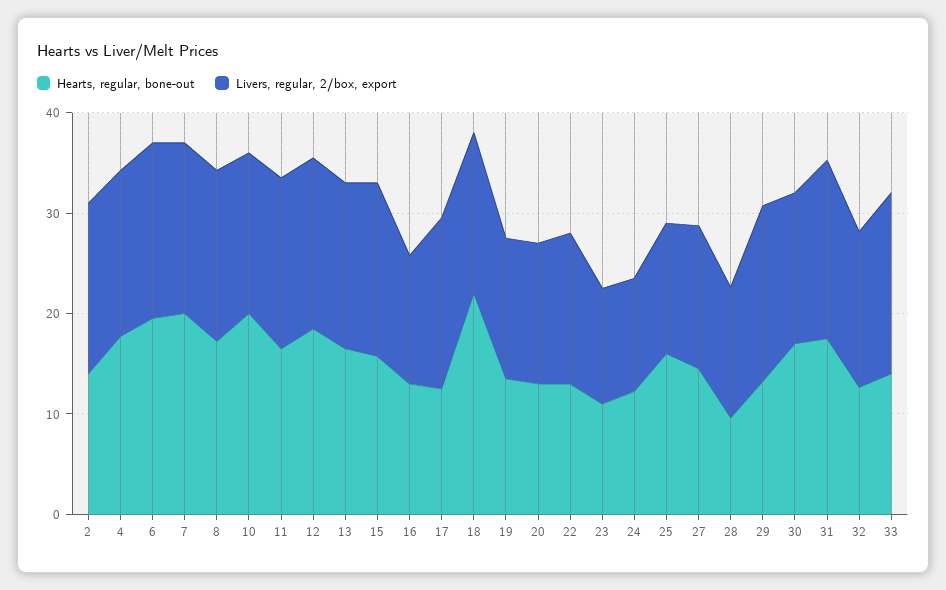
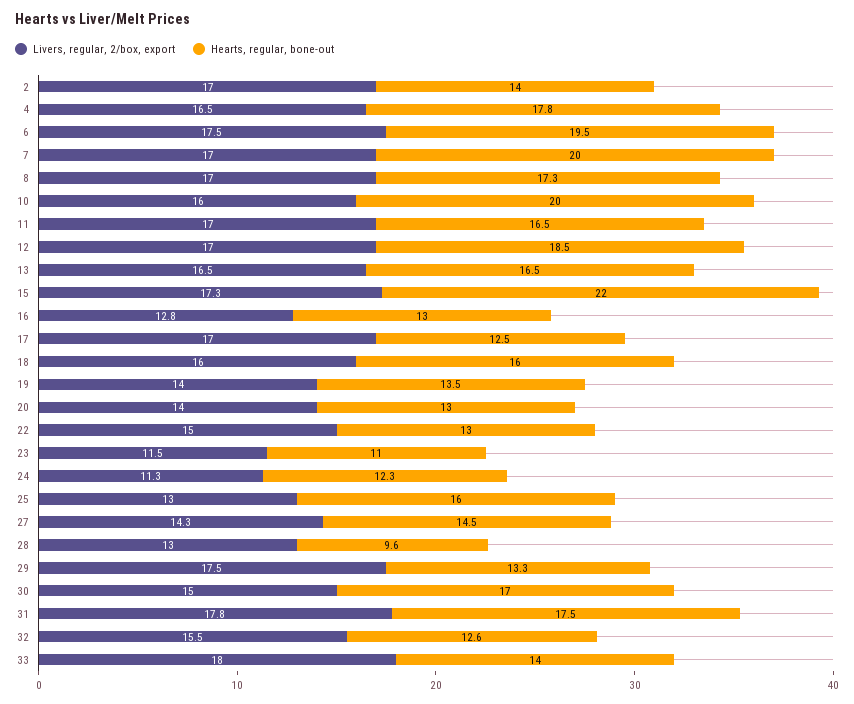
  {
    "Hearts, regular, bone-out": {
      "2": 14,
      "4": 17.8,
      "6": 19.5,
      "7": 20,
      "8": 17.3,
      "10": 20,
      "11": 16.5,
      "12": 18.5,
      "13": 16.5,
-     "15": 16,
+     "15": 22,
      "16": 13,
      "17": 12.5,
-     "18": 22,
+     "18": 16,
      "19": 13.5,
      "20": 13,
      "22": 13,
      "23": 11,
      "24": 12.3,
      "25": 16,
      "27": 14.5,
      "28": 9.6,
      "29": 13.3,
      "30": 17,
      "31": 17.5,
      "32": 12.6,
      "33": 14
    },
    "Livers, regular, 2/box, export": {
      "2": 17,
      "4": 16.5,
      "6": 17.5,
      "7": 17,
      "8": 17,
      "10": 16,
      "11": 17,
      "12": 17,
      "13": 16.5,
      "15": 17.3,
      "16": 12.8,
      "17": 17,
      "18": 16,
      "19": 14,
      "20": 14,
      "22": 15,
      "23": 11.5,
      "24": 11.3,
      "25": 13,
      "27": 14.3,
      "28": 13,
      "29": 17.5,
      "30": 15,
      "31": 17.8,
      "32": 15.5,
      "33": 18
    }
  }

